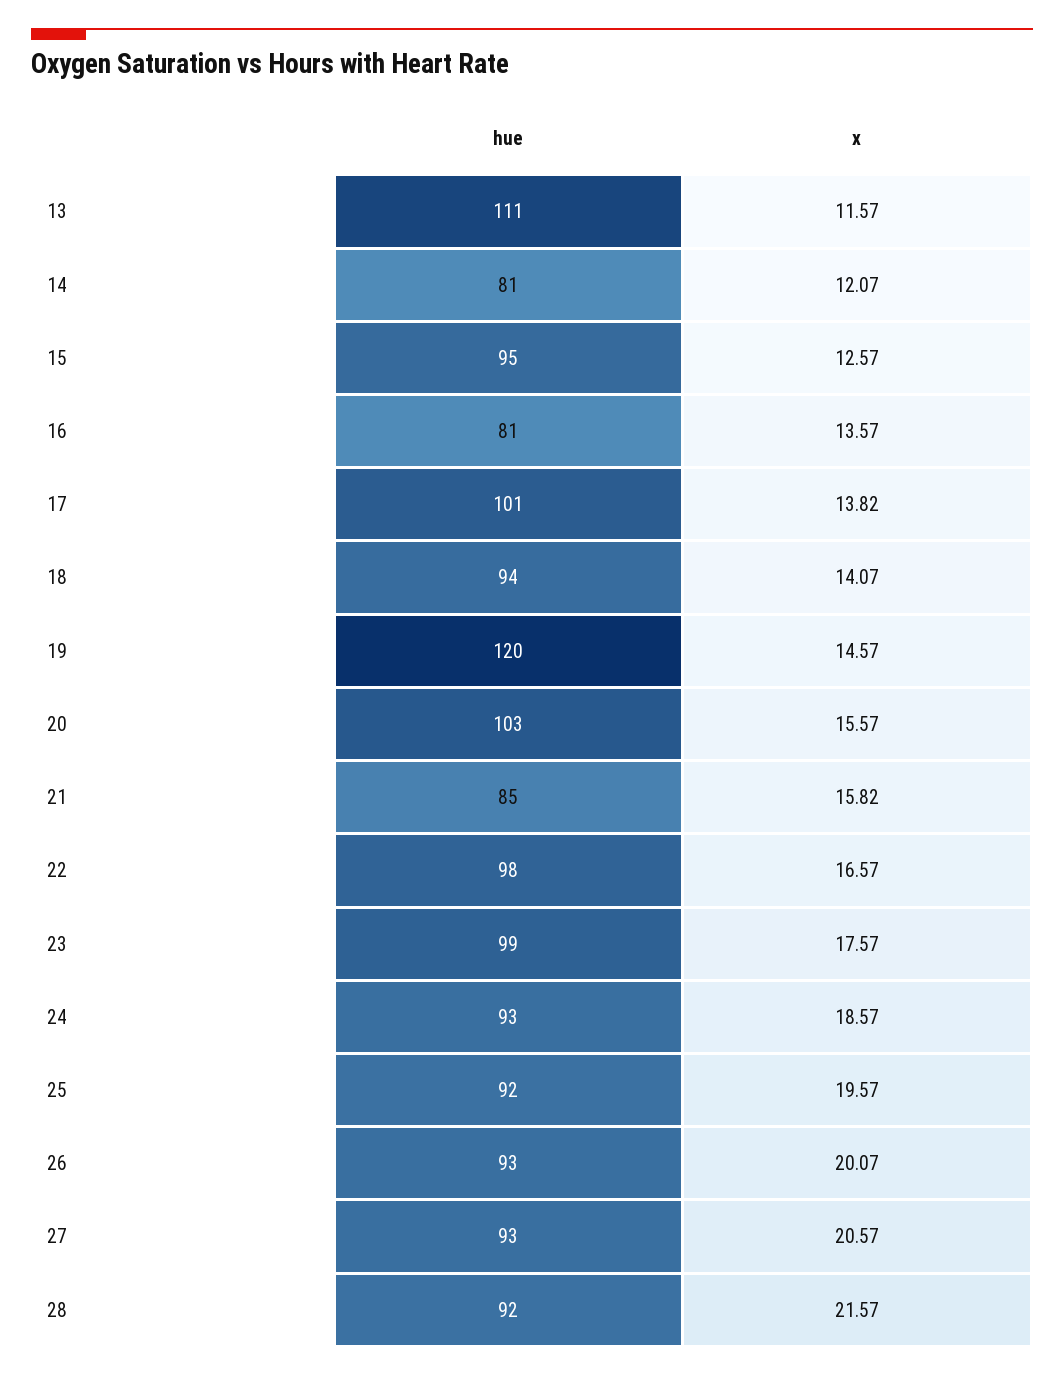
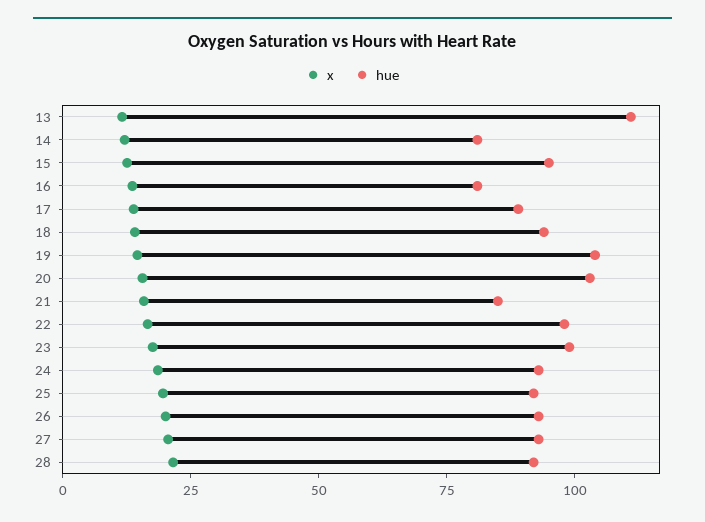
  {
    "hue": {
      "13": 111,
      "14": 81,
      "15": 95,
      "16": 81,
-     "17": 101,
+     "17": 90,
      "18": 94,
-     "19": 120,
+     "19": 105,
      "20": 103,
      "21": 85,
      "22": 98,
      "23": 99,
      "24": 93,
      "25": 92,
      "26": 93,
      "27": 93,
      "28": 92
    },
    "x": {
      "13": 11.57,
      "14": 12.07,
      "15": 12.57,
      "16": 13.57,
      "17": 13.82,
      "18": 14.07,
      "19": 14.57,
      "20": 15.57,
      "21": 15.82,
      "22": 16.57,
      "23": 17.57,
      "24": 18.57,
      "25": 19.57,
      "26": 20.07,
      "27": 20.57,
      "28": 21.57
    }
  }

